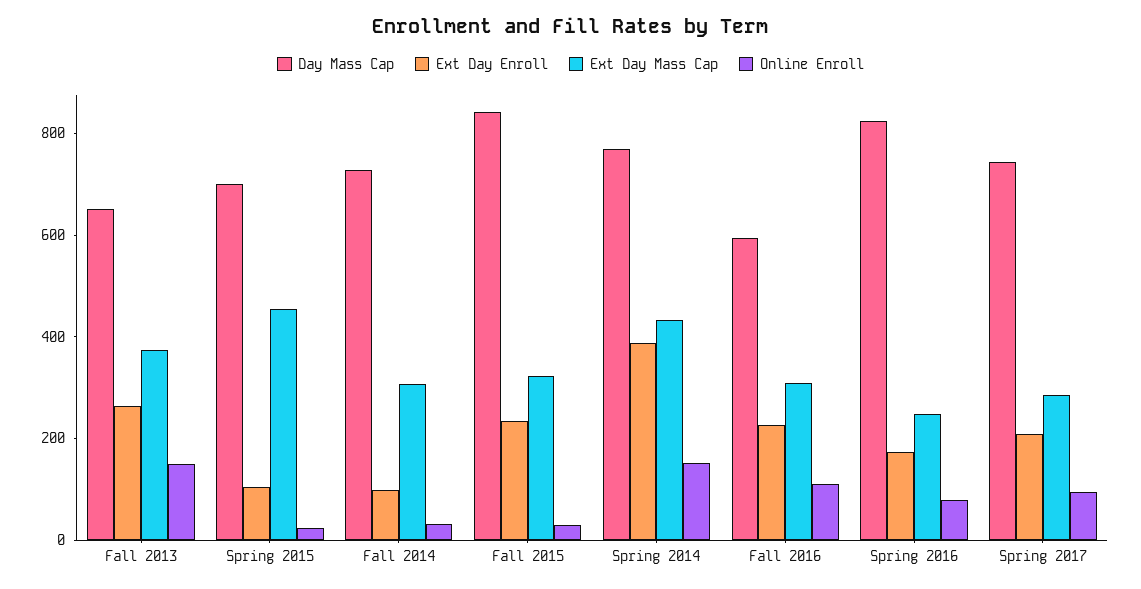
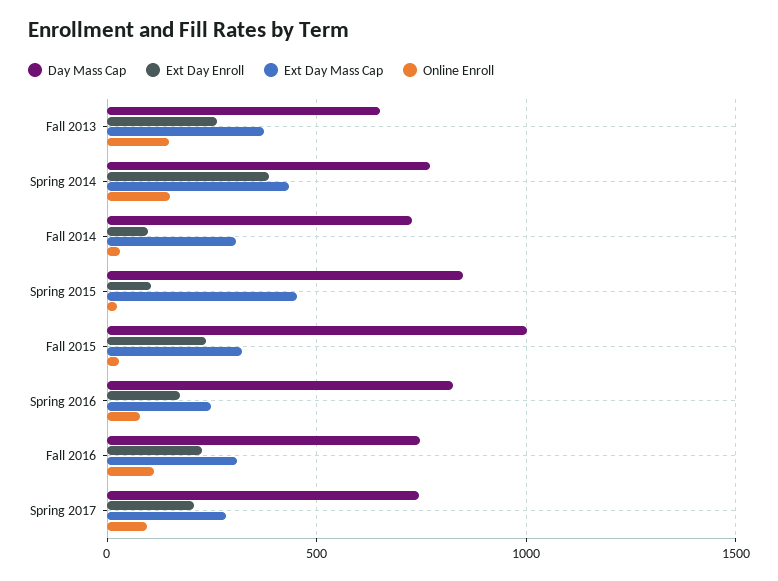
  {
    "Day Mass Cap": {
      "Fall 2013": 650,
-     "Spring 2015": 700,
+     "Spring 2015": 850,
      "Fall 2014": 750,
-     "Fall 2015": 850,
+     "Fall 2015": 1000,
      "Spring 2014": 750,
-     "Fall 2016": 600,
+     "Fall 2016": 750,
      "Spring 2016": 850,
      "Spring 2017": 750
    },
    "Ext Day Enroll": {
      "Fall 2013": 250,
      "Spring 2015": 100,
      "Fall 2014": 100,
      "Fall 2015": 250,
      "Spring 2014": 400,
      "Fall 2016": 250,
      "Spring 2016": 150,
      "Spring 2017": 200
    },
    "Ext Day Mass Cap": {
      "Fall 2013": 400,
      "Spring 2015": 450,
      "Fall 2014": 300,
      "Fall 2015": 300,
      "Spring 2014": 450,
      "Fall 2016": 300,
      "Spring 2016": 250,
      "Spring 2017": 300
    },
    "Online Enroll": {
      "Fall 2013": 150,
      "Spring 2015": 0,
      "Fall 2014": 50,
      "Fall 2015": 50,
      "Spring 2014": 150,
      "Fall 2016": 100,
      "Spring 2016": 100,
      "Spring 2017": 100
    }
  }

